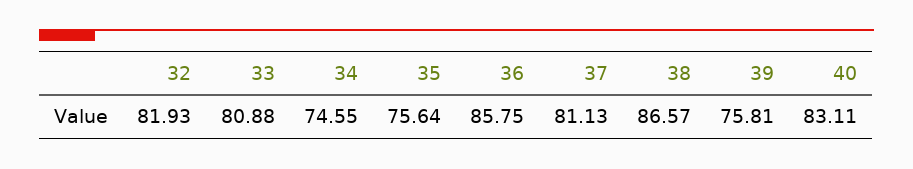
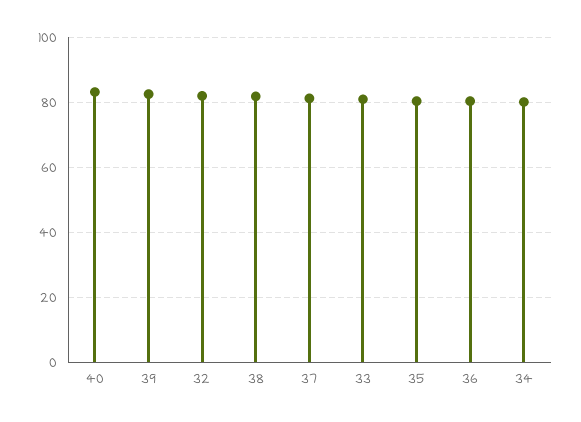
  {
    "32": 81.93,
    "33": 80.88,
-   "34": 74.55,
+   "34": 80,
-   "35": 75.64,
+   "35": 80,
-   "36": 85.75,
+   "36": 80,
    "37": 81.13,
-   "38": 86.57,
+   "38": 82,
-   "39": 75.81,
+   "39": 82,
    "40": 83.11
  }

